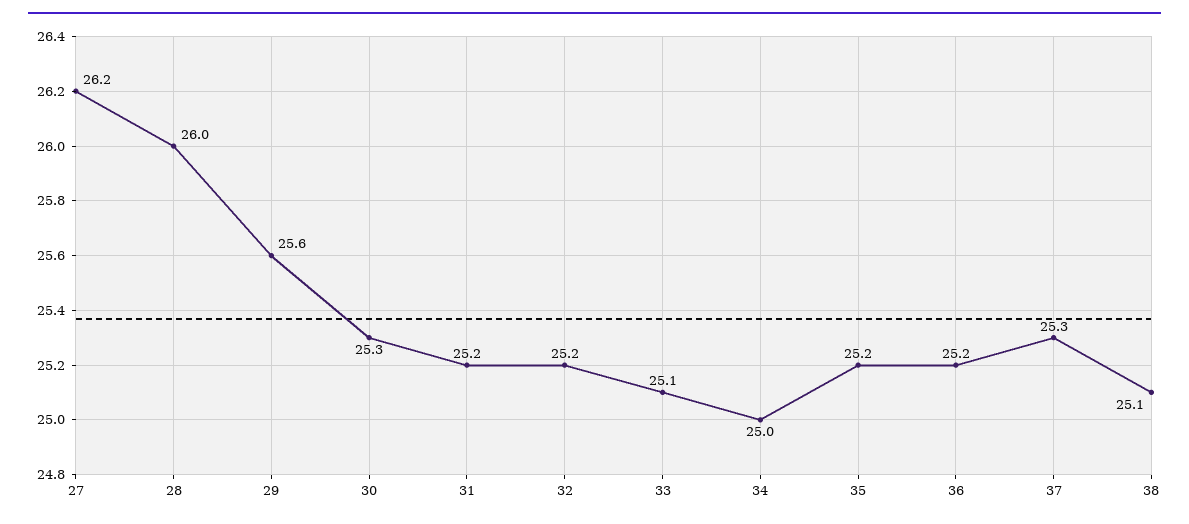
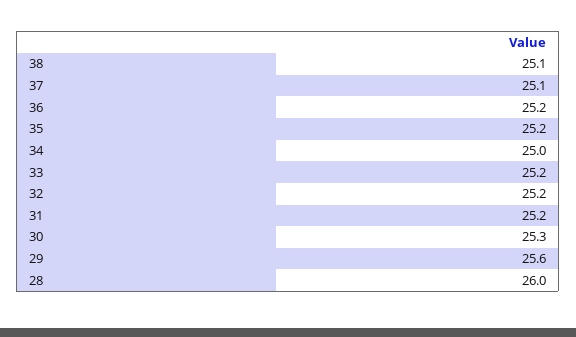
  {
-   "27": 26.2,
    "28": 26,
    "29": 25.6,
    "30": 25.3,
    "31": 25.2,
    "32": 25.2,
-   "33": 25.1,
+   "33": 25.2,
    "34": 25,
    "35": 25.2,
    "36": 25.2,
-   "37": 25.3,
+   "37": 25.1,
    "38": 25.1
  }

